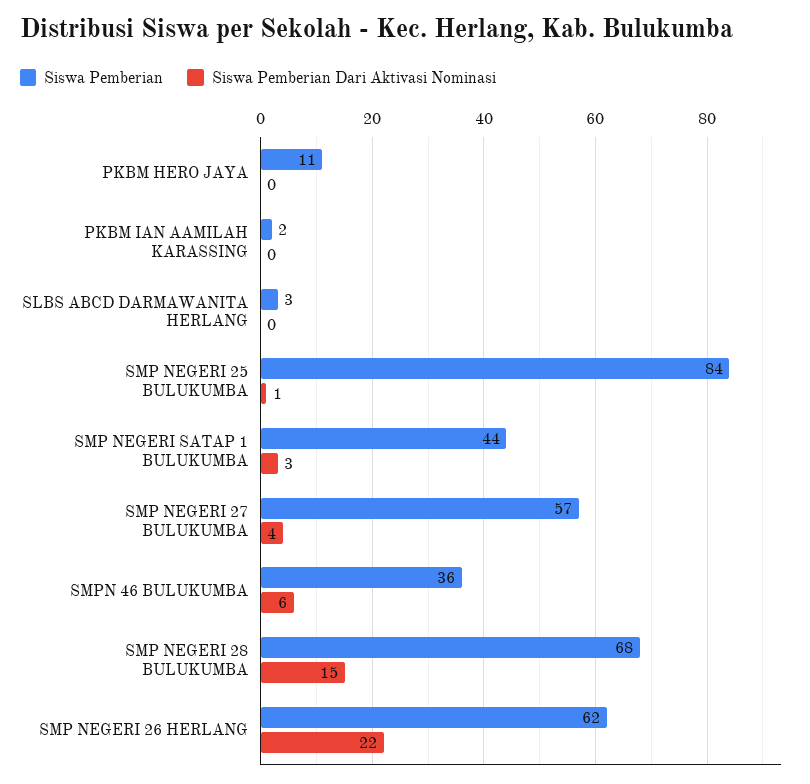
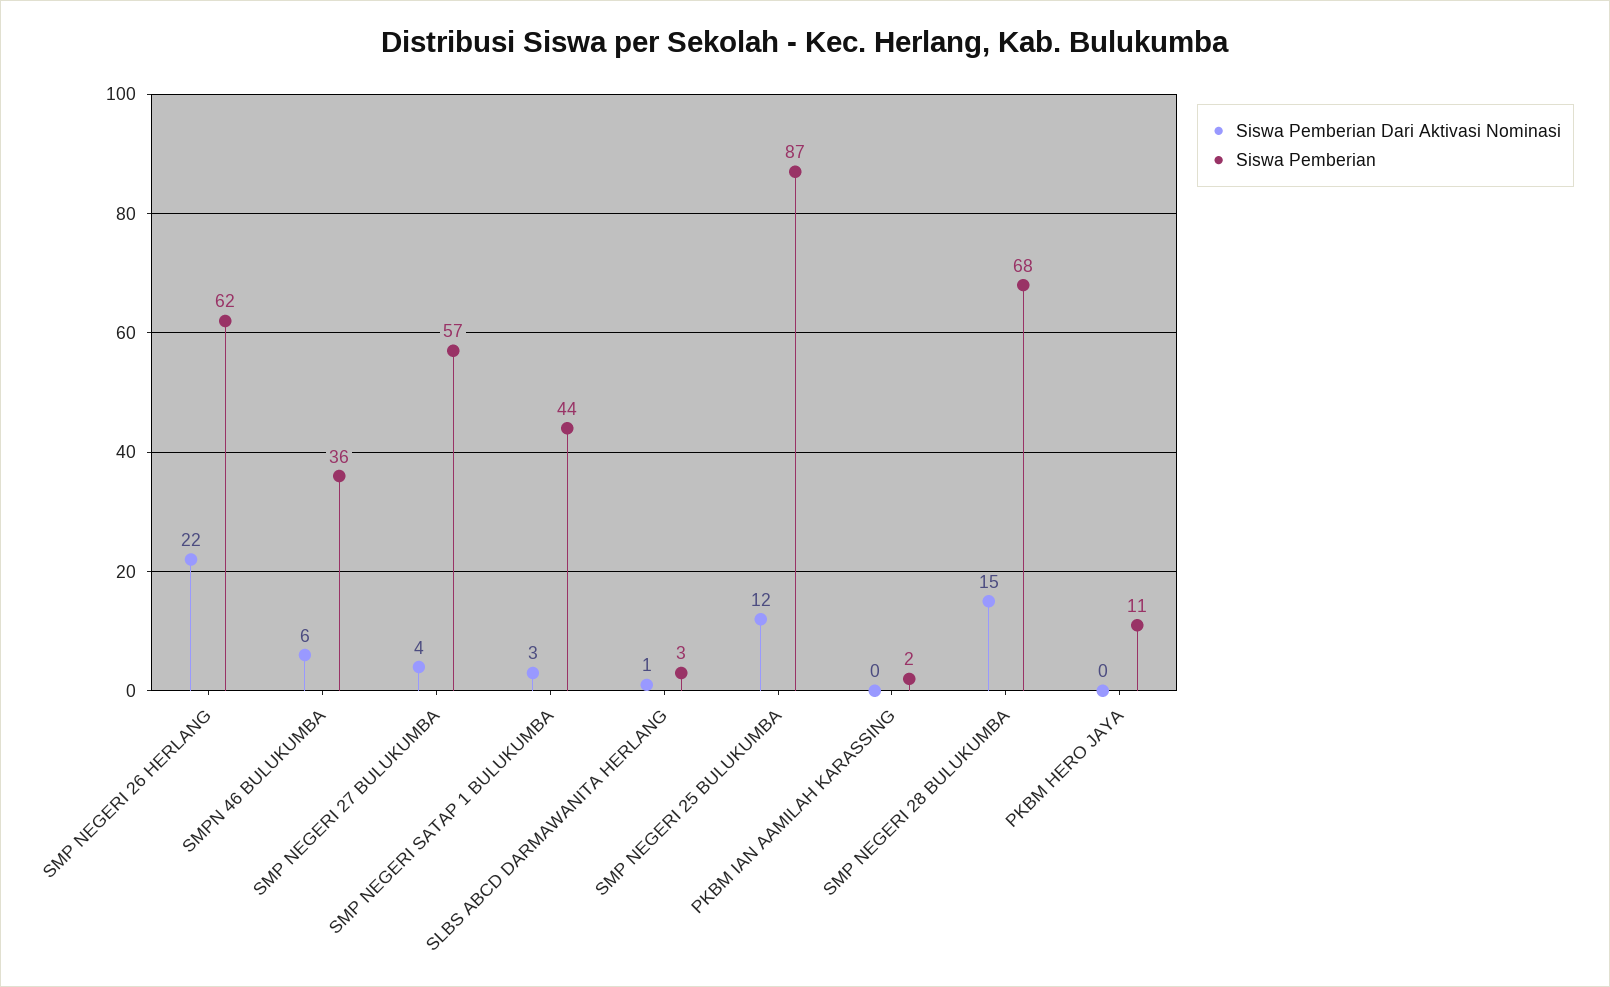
  {
    "Siswa Pemberian": {
      "PKBM HERO JAYA": 11,
      "PKBM IAN AAMILAH KARASSING": 2,
      "SLBS ABCD DARMAWANITA HERLANG": 3,
-     "SMP NEGERI 25 BULUKUMBA": 84,
+     "SMP NEGERI 25 BULUKUMBA": 87,
      "SMP NEGERI SATAP 1 BULUKUMBA": 44,
      "SMP NEGERI 27 BULUKUMBA": 57,
      "SMPN 46 BULUKUMBA": 36,
      "SMP NEGERI 28 BULUKUMBA": 68,
      "SMP NEGERI 26 HERLANG": 62
    },
    "Siswa Pemberian Dari Aktivasi Nominasi": {
      "PKBM HERO JAYA": 0,
      "PKBM IAN AAMILAH KARASSING": 0,
-     "SLBS ABCD DARMAWANITA HERLANG": 0,
+     "SLBS ABCD DARMAWANITA HERLANG": 1,
-     "SMP NEGERI 25 BULUKUMBA": 1,
+     "SMP NEGERI 25 BULUKUMBA": 12,
      "SMP NEGERI SATAP 1 BULUKUMBA": 3,
      "SMP NEGERI 27 BULUKUMBA": 4,
      "SMPN 46 BULUKUMBA": 6,
      "SMP NEGERI 28 BULUKUMBA": 15,
      "SMP NEGERI 26 HERLANG": 22
    }
  }

